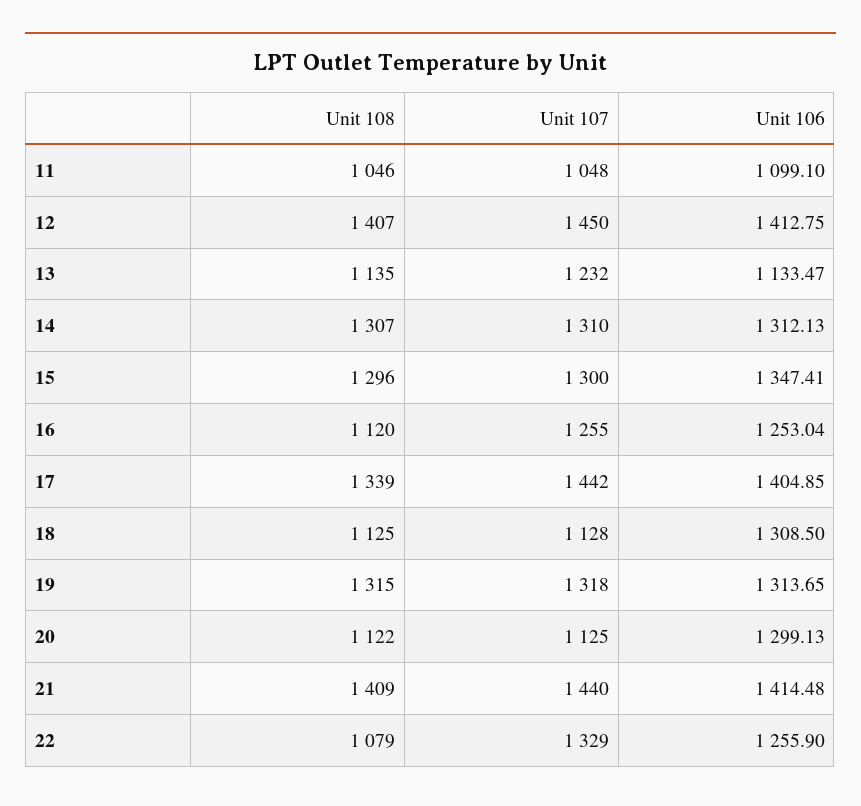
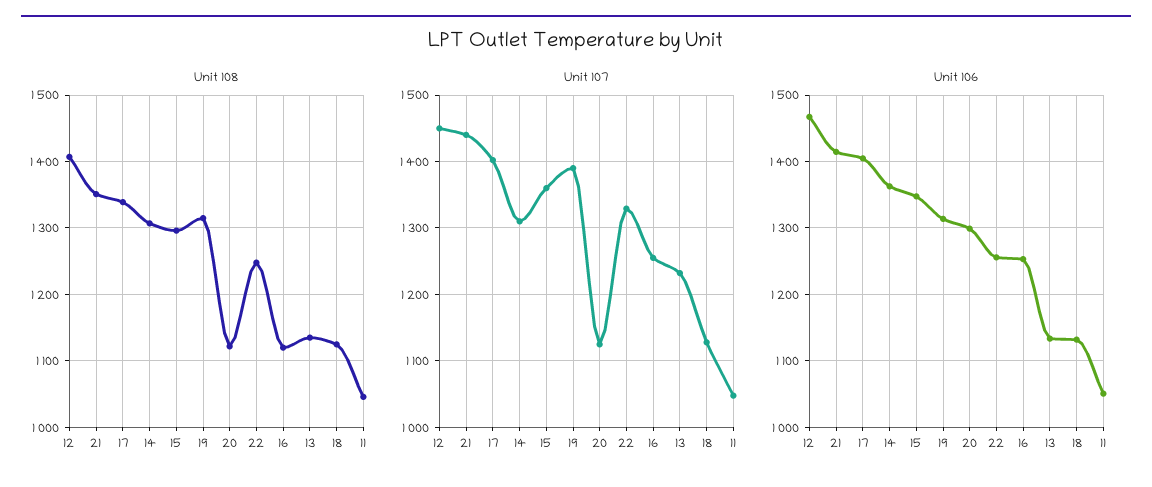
  {
    "Unit 108": {
      "11": 1046,
      "12": 1407,
      "13": 1135,
      "14": 1307,
      "15": 1296,
      "16": 1120,
      "17": 1339,
      "18": 1125,
      "19": 1315,
      "20": 1122,
-     "21": 1409,
+     "21": 1350,
-     "22": 1079
+     "22": 1250
    },
    "Unit 107": {
      "11": 1048,
      "12": 1450,
      "13": 1232,
      "14": 1310,
-     "15": 1300,
+     "15": 1360,
      "16": 1255,
-     "17": 1442,
+     "17": 1400,
      "18": 1128,
-     "19": 1318,
+     "19": 1390,
      "20": 1125,
      "21": 1440,
      "22": 1329
    },
    "Unit 106": {
-     "11": 1099.1,
+     "11": 1050,
-     "12": 1412.75,
+     "12": 1470,
      "13": 1133.47,
-     "14": 1312.13,
+     "14": 1360,
      "15": 1347.41,
      "16": 1253.04,
      "17": 1404.85,
-     "18": 1308.5,
+     "18": 1130,
      "19": 1313.65,
      "20": 1299.13,
      "21": 1414.48,
      "22": 1255.9
    }
  }

